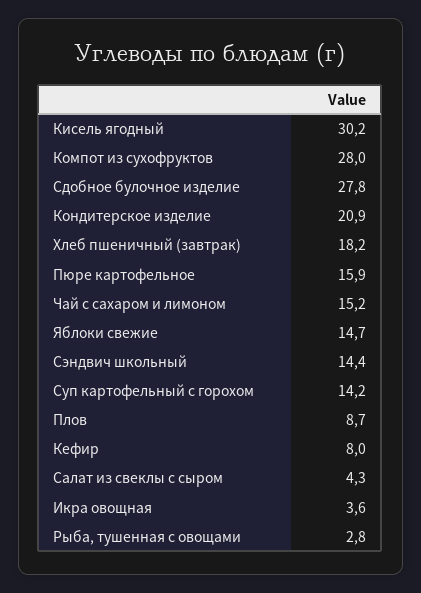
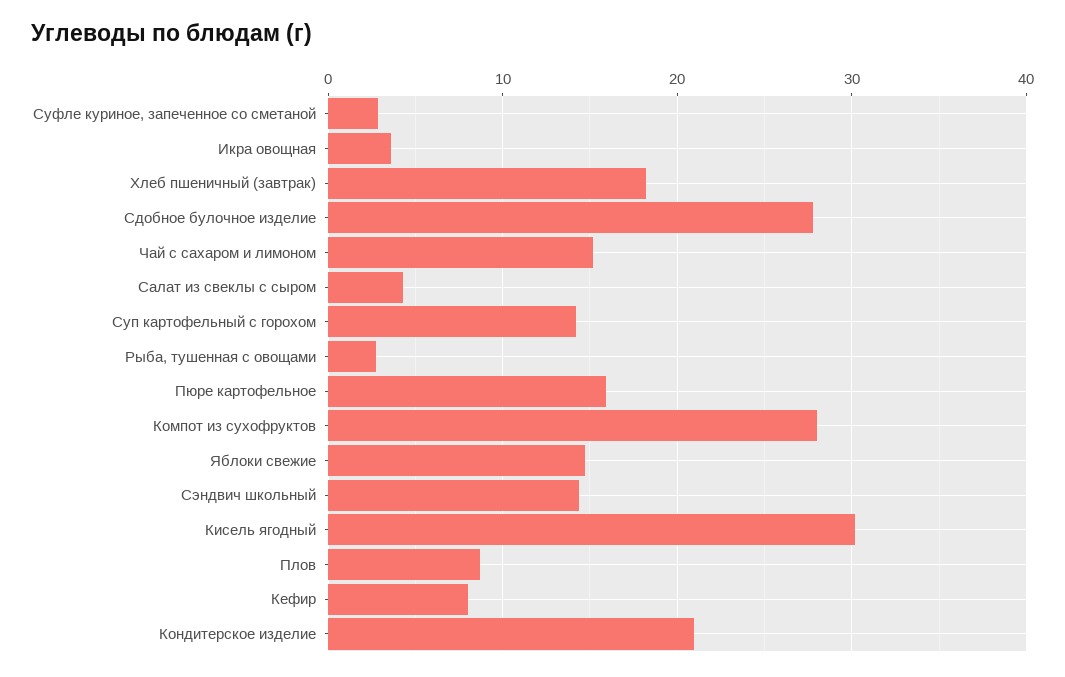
  {
    "Кисель ягодный": 30.2,
    "Компот из сухофруктов": 28,
    "Сдобное булочное изделие": 27.8,
    "Кондитерское изделие": 20.9,
    "Хлеб пшеничный (завтрак)": 18.2,
    "Пюре картофельное": 15.9,
    "Чай с сахаром и лимоном": 15.2,
    "Яблоки свежие": 14.7,
    "Сэндвич школьный": 14.4,
    "Суп картофельный с горохом": 14.2,
    "Плов": 8.7,
    "Кефир": 8,
    "Салат из свеклы с сыром": 4.3,
    "Икра овощная": 3.6,
-   "Рыба, тушенная с овощами": 2.8
+   "Рыба, тушенная с овощами": 2.8,
+   "Суфле куриное, запеченное со сметаной": 3
  }

